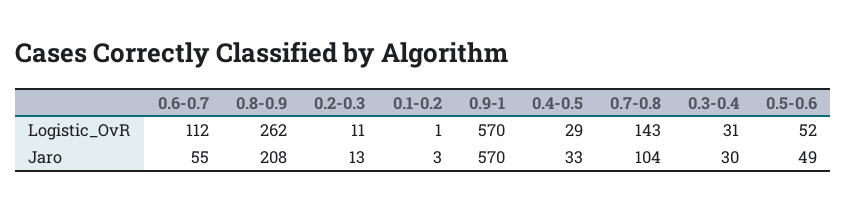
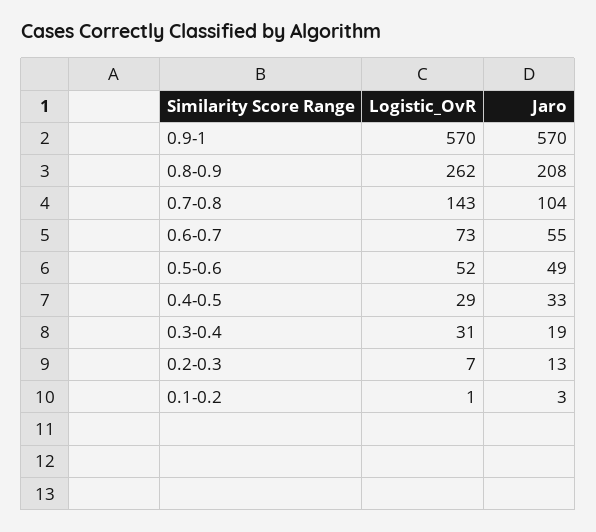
  {
    "0.6-0.7": {
-     "Logistic_OvR": 112,
+     "Logistic_OvR": 73,
      "Jaro": 55
    },
    "0.8-0.9": {
      "Logistic_OvR": 262,
      "Jaro": 208
    },
    "0.2-0.3": {
-     "Logistic_OvR": 11,
+     "Logistic_OvR": 7,
      "Jaro": 13
    },
    "0.1-0.2": {
      "Logistic_OvR": 1,
      "Jaro": 3
    },
    "0.9-1": {
      "Logistic_OvR": 570,
      "Jaro": 570
    },
    "0.4-0.5": {
      "Logistic_OvR": 29,
      "Jaro": 33
    },
    "0.7-0.8": {
      "Logistic_OvR": 143,
      "Jaro": 104
    },
    "0.3-0.4": {
      "Logistic_OvR": 31,
-     "Jaro": 30
+     "Jaro": 19
    },
    "0.5-0.6": {
      "Logistic_OvR": 52,
      "Jaro": 49
    }
  }

